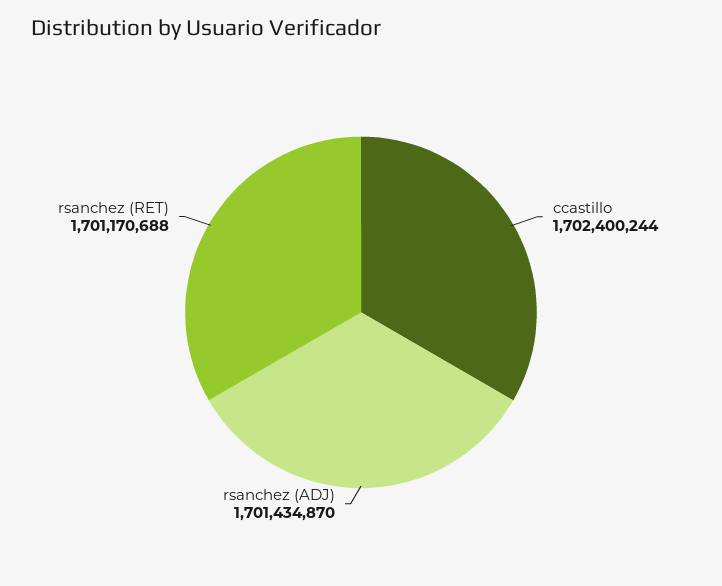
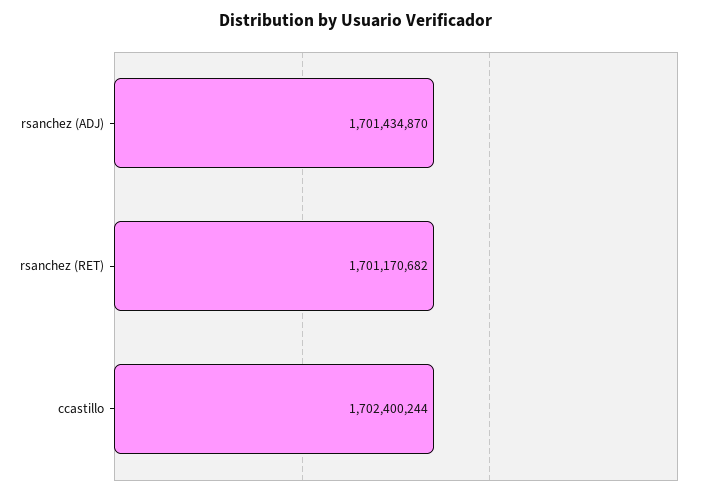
  {
    "ccastillo": 1702400244,
    "rsanchez (ADJ)": 1701434870,
-   "rsanchez (RET)": 1701170688
+   "rsanchez (RET)": 1701170682
  }

